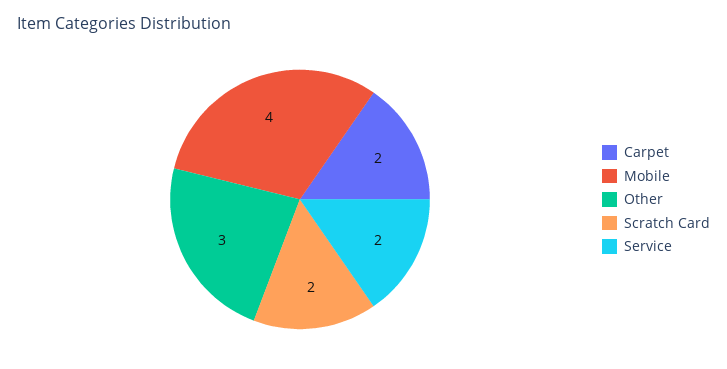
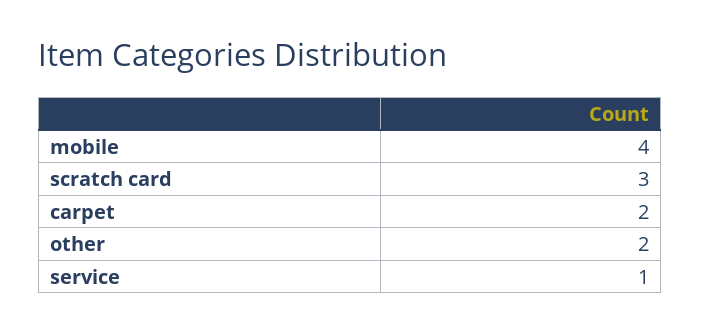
  {
    "Carpet": 2,
    "Mobile": 4,
-   "Other": 3,
+   "Other": 2,
-   "Scratch Card": 2,
+   "Scratch Card": 3,
-   "Service": 2
+   "Service": 1
  }

